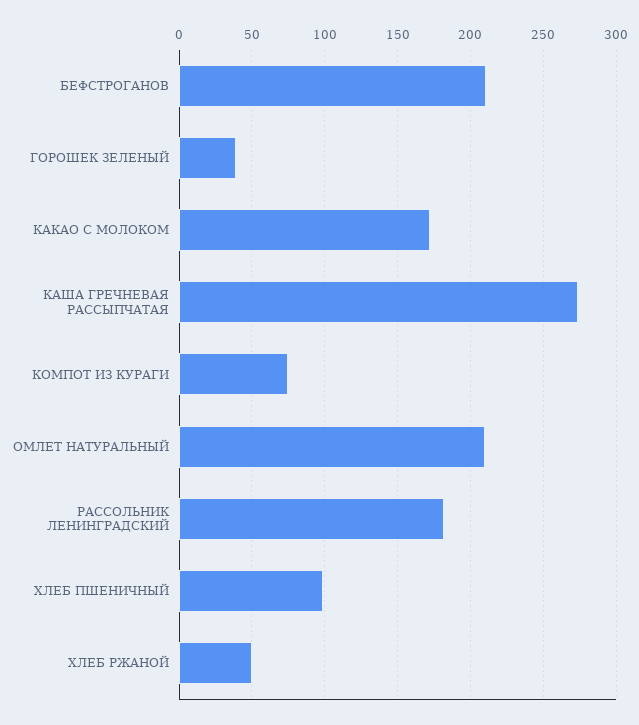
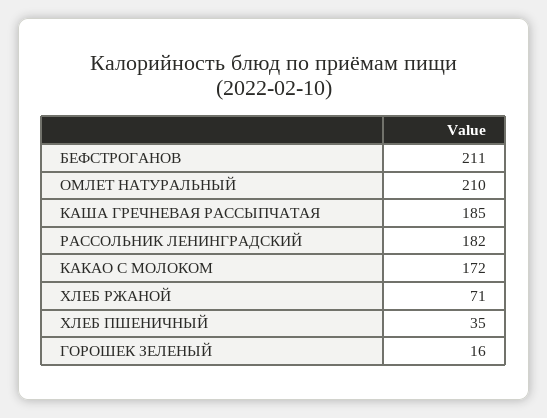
  {
    "БЕФСТРОГАНОВ": 211,
-   "ГОРОШЕК ЗЕЛЕНЫЙ": 40,
+   "ГОРОШЕК ЗЕЛЕНЫЙ": 16,
    "КАКАО С МОЛОКОМ": 172,
-   "КАША ГРЕЧНЕВАЯ РАССЫПЧАТАЯ": 275,
+   "КАША ГРЕЧНЕВАЯ РАССЫПЧАТАЯ": 185,
-   "КОМПОТ ИЗ КУРАГИ": 75,
    "ОМЛЕТ НАТУРАЛЬНЫЙ": 210,
    "РАССОЛЬНИК ЛЕНИНГРАДСКИЙ": 182,
-   "ХЛЕБ ПШЕНИЧНЫЙ": 100,
+   "ХЛЕБ ПШЕНИЧНЫЙ": 35,
-   "ХЛЕБ РЖАНОЙ": 50
+   "ХЛЕБ РЖАНОЙ": 71
  }

